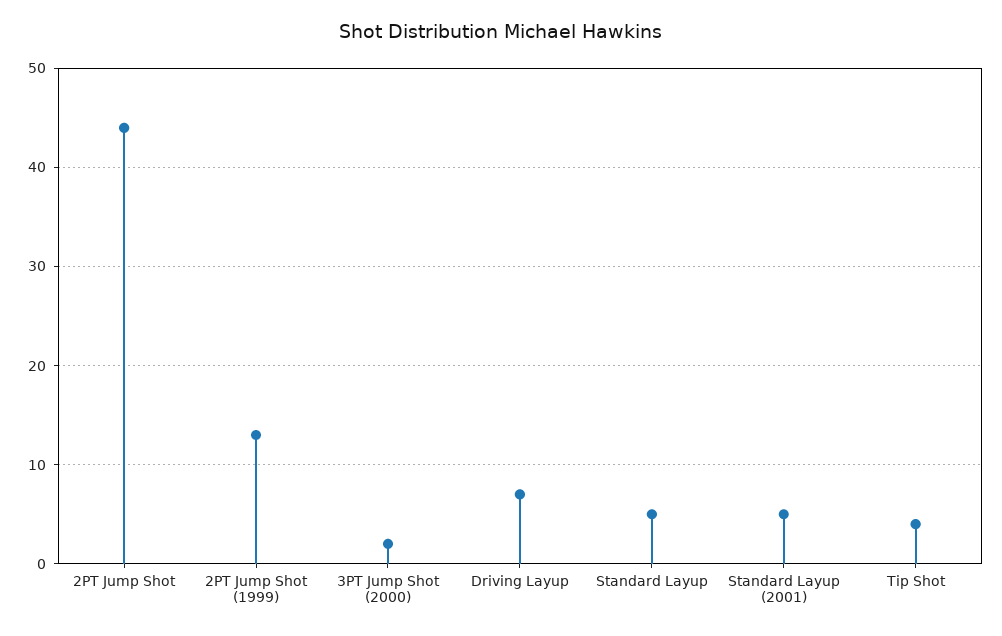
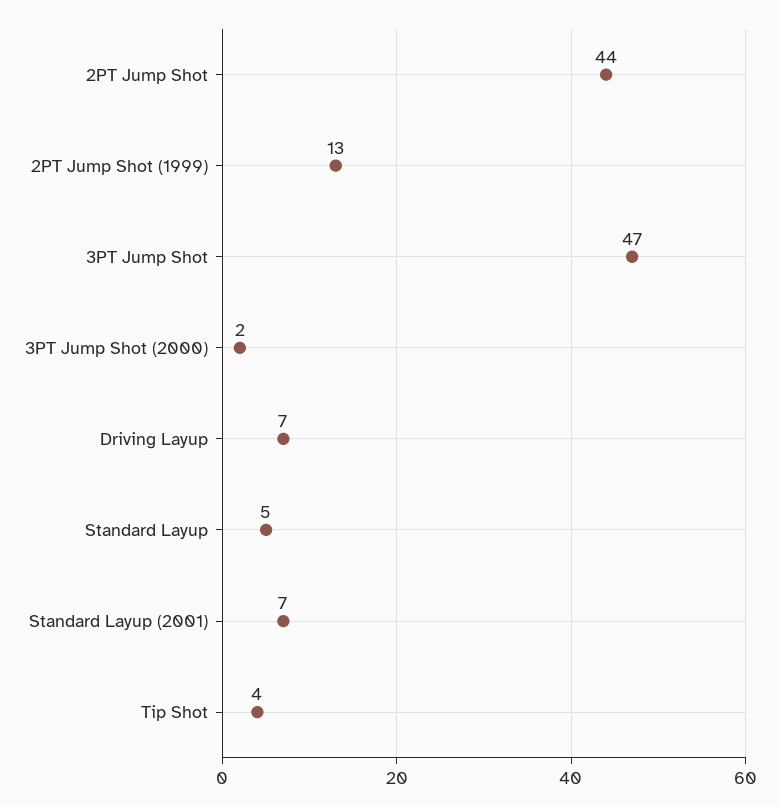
  {
    "2PT Jump Shot": 44,
    "2PT Jump Shot (1999)": 13,
    "3PT Jump Shot (2000)": 2,
    "Driving Layup": 7,
    "Standard Layup": 5,
-   "Standard Layup (2001)": 5,
+   "Standard Layup (2001)": 7,
-   "Tip Shot": 4
+   "Tip Shot": 4,
+   "3PT Jump Shot": 47
  }

